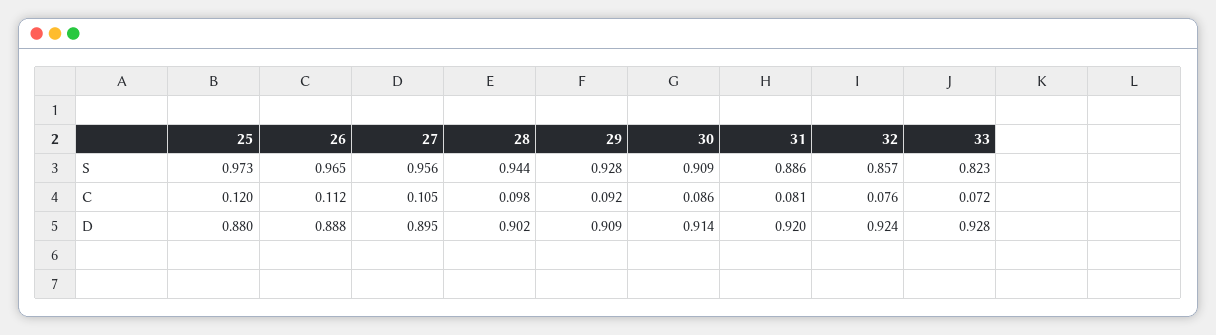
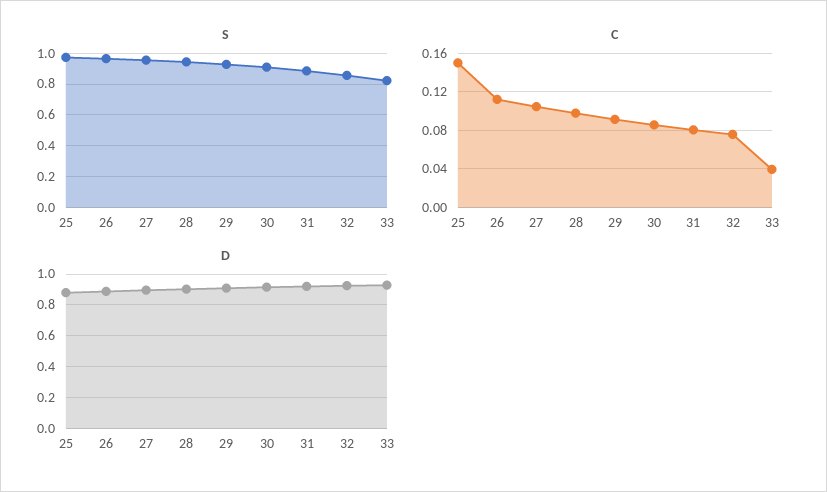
  {
    "S": {
      "25": 0.973,
      "26": 0.965,
      "27": 0.956,
      "28": 0.944,
      "29": 0.928,
      "30": 0.909,
      "31": 0.886,
      "32": 0.857,
      "33": 0.823
    },
    "C": {
-     "25": 0.12,
+     "25": 0.15,
      "26": 0.112,
      "27": 0.105,
      "28": 0.098,
      "29": 0.092,
      "30": 0.086,
      "31": 0.081,
      "32": 0.076,
-     "33": 0.072
+     "33": 0.04
    },
    "D": {
      "25": 0.88,
      "26": 0.888,
      "27": 0.895,
      "28": 0.902,
      "29": 0.909,
      "30": 0.914,
      "31": 0.92,
      "32": 0.924,
      "33": 0.928
    }
  }

